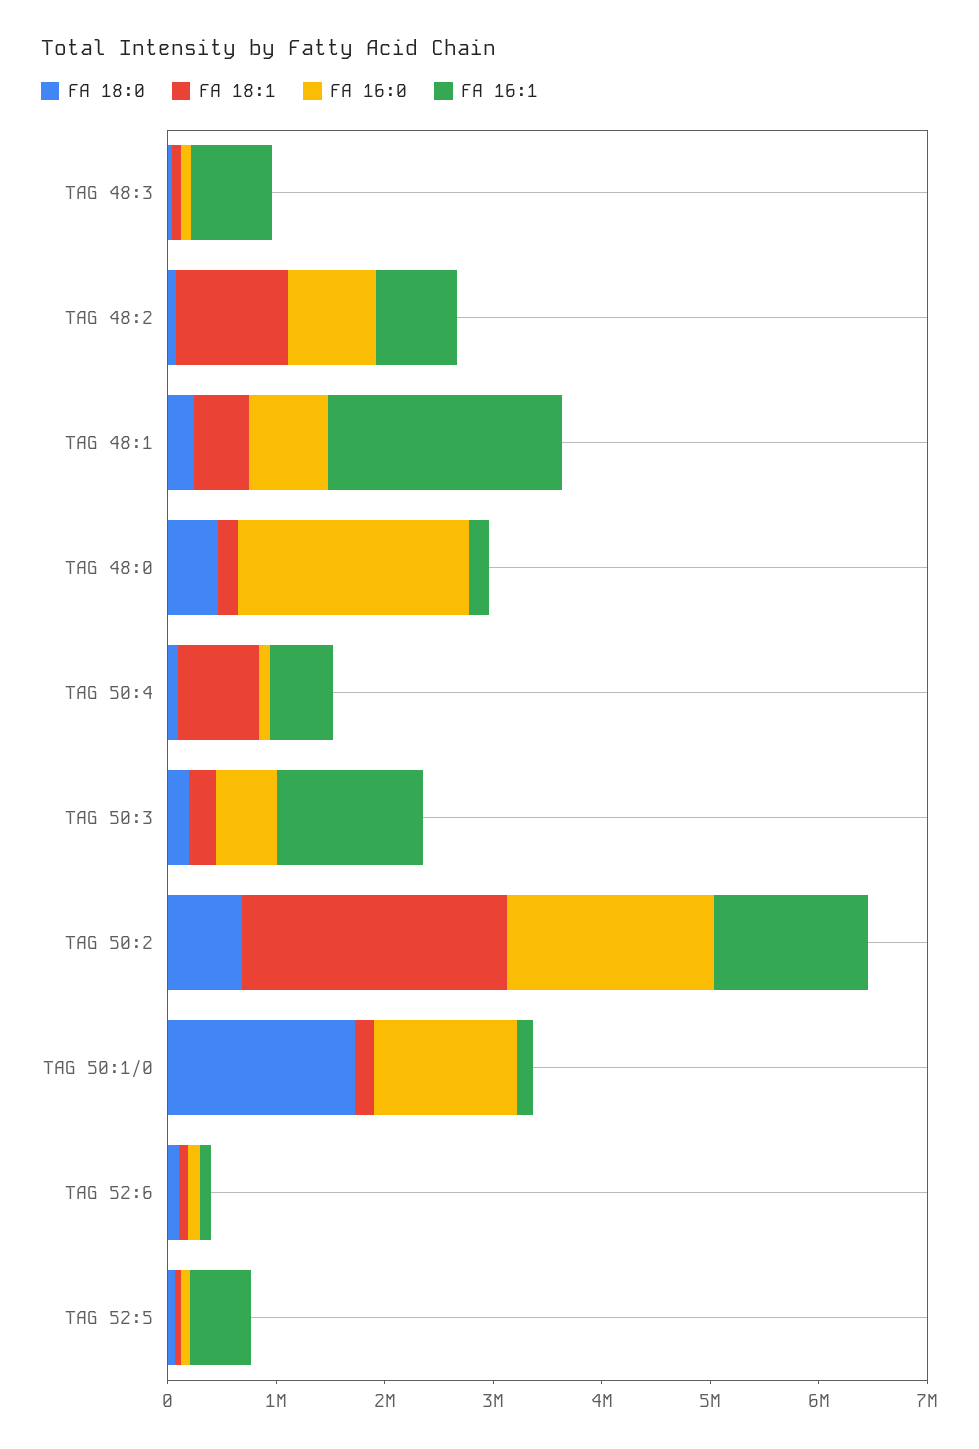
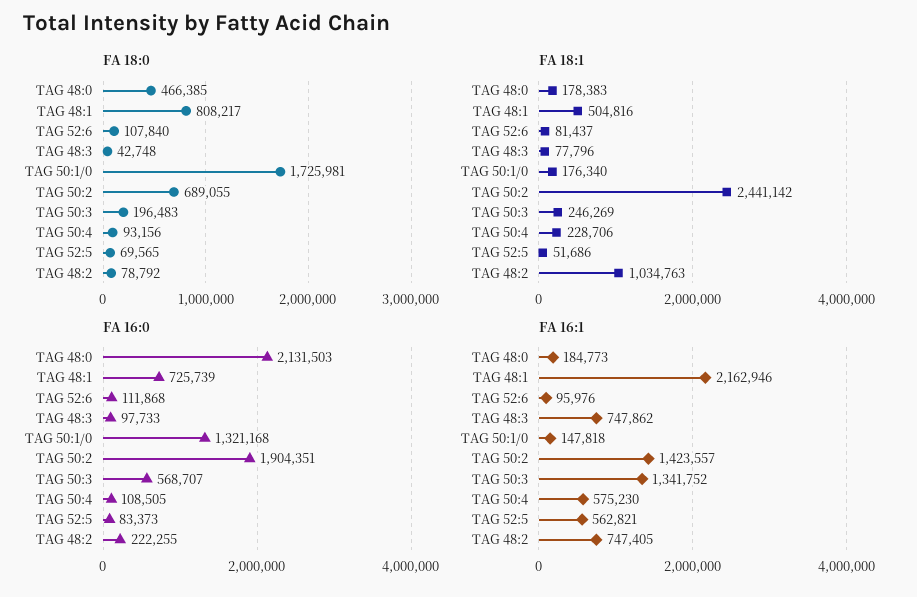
  {
    "FA 18:0": {
      "TAG 48:3": 42748,
      "TAG 48:2": 78792,
-     "TAG 48:1": 200000,
+     "TAG 48:1": 808217,
      "TAG 48:0": 466385,
      "TAG 50:4": 93156,
      "TAG 50:3": 196483,
      "TAG 50:2": 689055,
      "TAG 50:1/0": 1725981,
      "TAG 52:6": 107840,
      "TAG 52:5": 69565
    },
    "FA 18:1": {
      "TAG 48:3": 77796,
      "TAG 48:2": 1034763,
      "TAG 48:1": 504816,
      "TAG 48:0": 178383,
-     "TAG 50:4": 800000,
+     "TAG 50:4": 228706,
      "TAG 50:3": 246269,
      "TAG 50:2": 2441142,
      "TAG 50:1/0": 176340,
      "TAG 52:6": 81437,
      "TAG 52:5": 51686
    },
    "FA 16:0": {
      "TAG 48:3": 97733,
-     "TAG 48:2": 800000,
+     "TAG 48:2": 222255,
      "TAG 48:1": 725739,
      "TAG 48:0": 2131503,
      "TAG 50:4": 108505,
      "TAG 50:3": 568707,
      "TAG 50:2": 1904351,
      "TAG 50:1/0": 1321168,
      "TAG 52:6": 111868,
      "TAG 52:5": 83373
    },
    "FA 16:1": {
      "TAG 48:3": 747862,
      "TAG 48:2": 747405,
      "TAG 48:1": 2162946,
      "TAG 48:0": 184773,
      "TAG 50:4": 575230,
      "TAG 50:3": 1341752,
      "TAG 50:2": 1423557,
      "TAG 50:1/0": 147818,
      "TAG 52:6": 95976,
      "TAG 52:5": 562821
    }
  }

